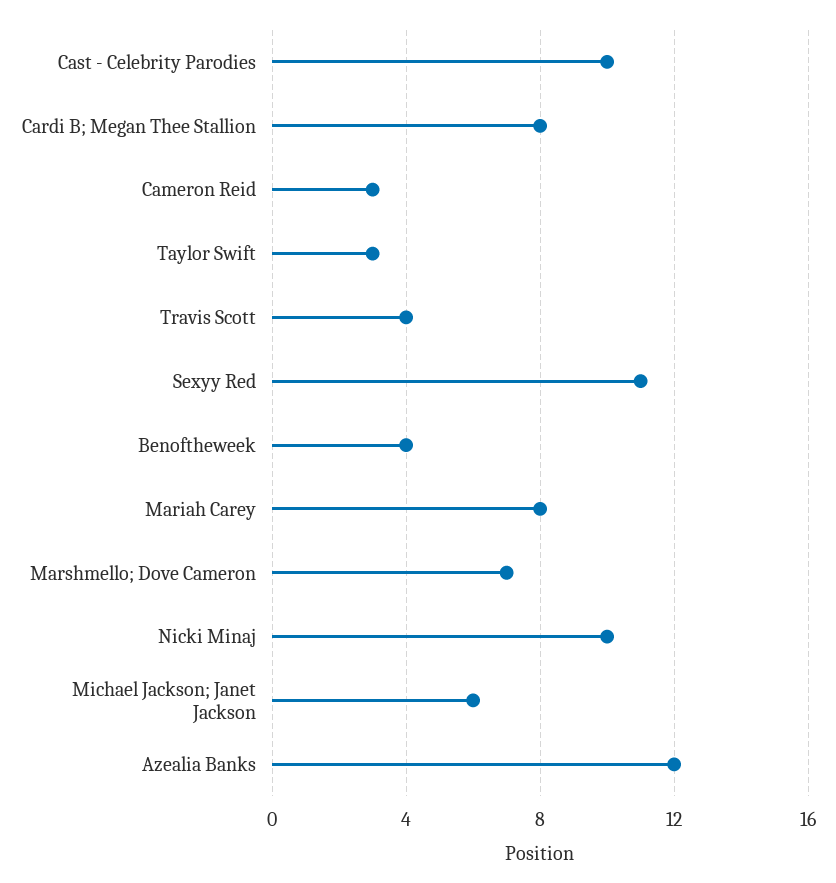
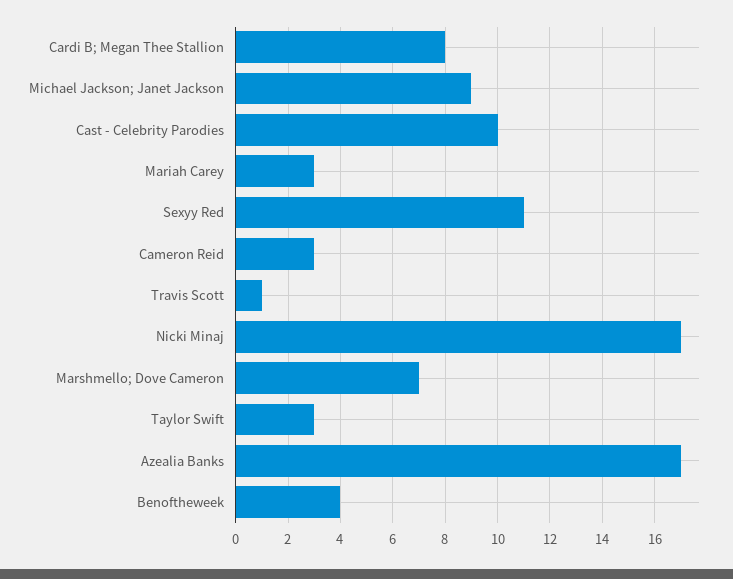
  {
    "Cast - Celebrity Parodies": 10,
    "Cardi B; Megan Thee Stallion": 8,
    "Cameron Reid": 3,
    "Taylor Swift": 3,
-   "Travis Scott": 4,
+   "Travis Scott": 1,
    "Sexyy Red": 11,
    "Benoftheweek": 4,
-   "Mariah Carey": 8,
+   "Mariah Carey": 3,
    "Marshmello; Dove Cameron": 7,
-   "Nicki Minaj": 10,
+   "Nicki Minaj": 17,
-   "Michael Jackson; Janet Jackson": 6,
+   "Michael Jackson; Janet Jackson": 9,
-   "Azealia Banks": 12
+   "Azealia Banks": 17
  }

